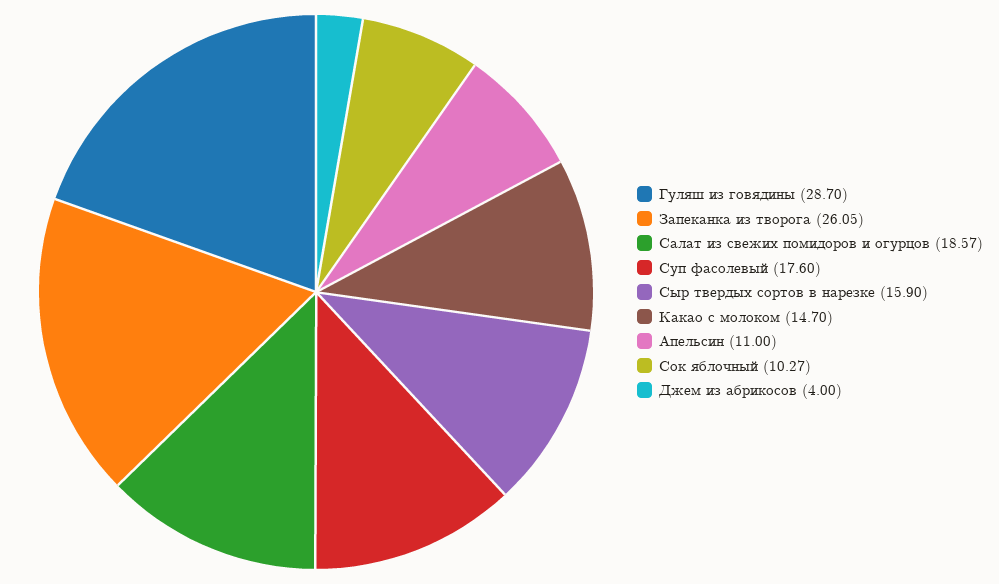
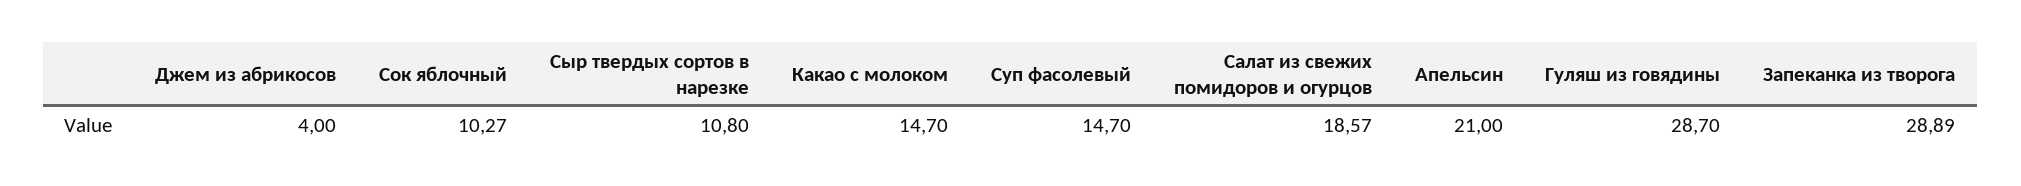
  {
    "Гуляш из говядины": 28.7,
-   "Запеканка из творога": 26.05,
+   "Запеканка из творога": 28.89,
    "Салат из свежих помидоров и огурцов": 18.57,
-   "Суп фасолевый": 17.6,
+   "Суп фасолевый": 14.7,
-   "Сыр твердых сортов в нарезке": 15.9,
+   "Сыр твердых сортов в нарезке": 10.8,
    "Какао с молоком": 14.7,
-   "Апельсин": 11,
+   "Апельсин": 21,
    "Сок яблочный": 10.27,
    "Джем из абрикосов": 4
  }

